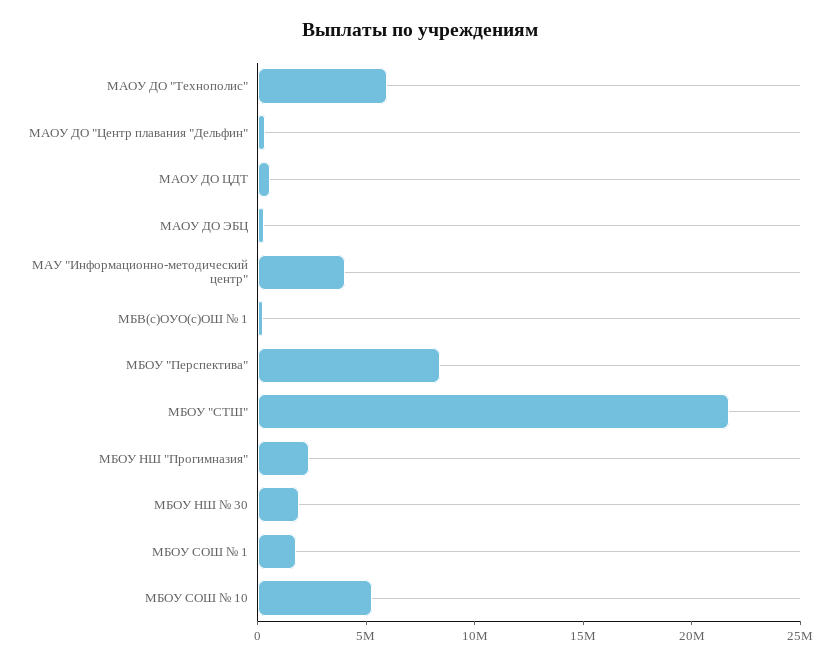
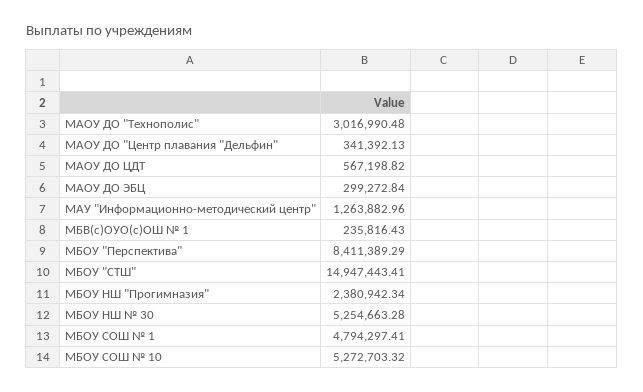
  {
-   "МАОУ ДО \"Технополис\"": 6000000,
+   "МАОУ ДО \"Технополис\"": 3016990.48,
    "МАОУ ДО \"Центр плавания \"Дельфин\"": 341392.13,
    "МАОУ ДО ЦДТ": 567198.82,
    "МАОУ ДО ЭБЦ": 299272.84,
-   "МАУ \"Информационно-методический центр\"": 4000000,
+   "МАУ \"Информационно-методический центр\"": 1263882.96,
    "МБВ(с)ОУО(с)ОШ № 1": 235816.43,
    "МБОУ \"Перспектива\"": 8411389.29,
-   "МБОУ \"СТШ\"": 22000000,
+   "МБОУ \"СТШ\"": 14947443.41,
    "МБОУ НШ \"Прогимназия\"": 2380942.34,
-   "МБОУ НШ № 30": 2000000,
+   "МБОУ НШ № 30": 5254663.28,
-   "МБОУ СОШ № 1": 2000000,
+   "МБОУ СОШ № 1": 4794297.41,
    "МБОУ СОШ № 10": 5272703.32
  }

